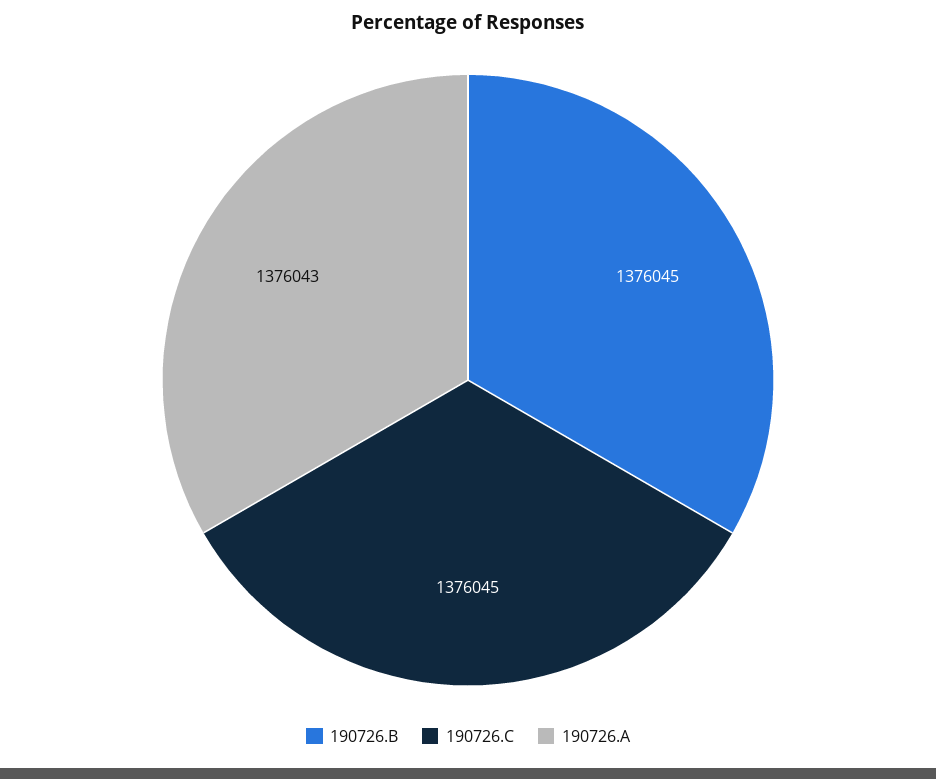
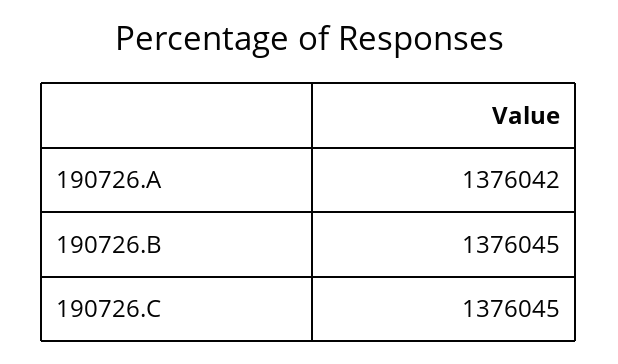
  {
    "190726.B": 1376045,
    "190726.C": 1376045,
-   "190726.A": 1376043
+   "190726.A": 1376042
  }

